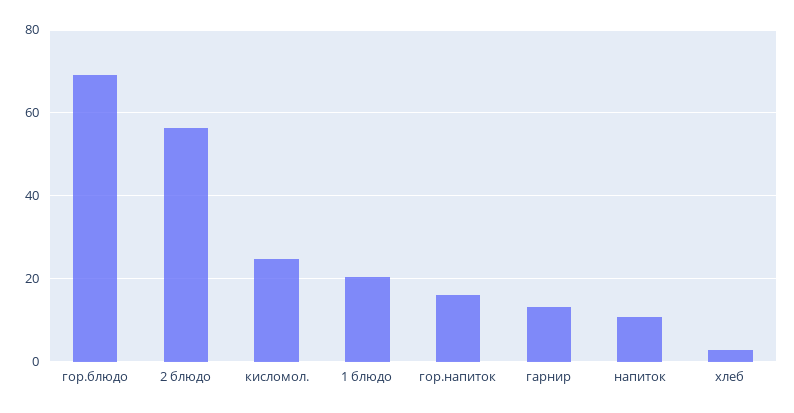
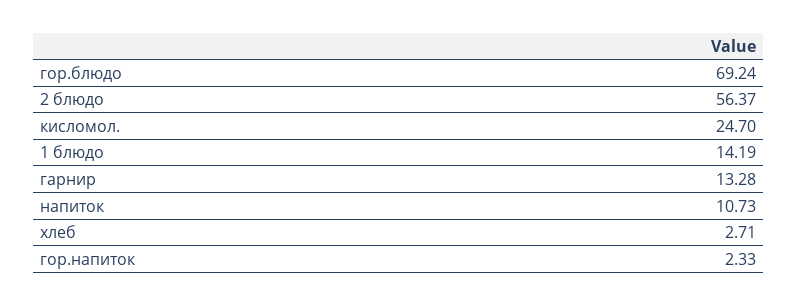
  {
    "гор.блюдо": 69.24,
    "2 блюдо": 56.37,
    "кисломол.": 24.7,
-   "1 блюдо": 20,
+   "1 блюдо": 14.19,
-   "гор.напиток": 16,
+   "гор.напиток": 2.33,
    "гарнир": 13.28,
    "напиток": 10.73,
    "хлеб": 2.71
  }

